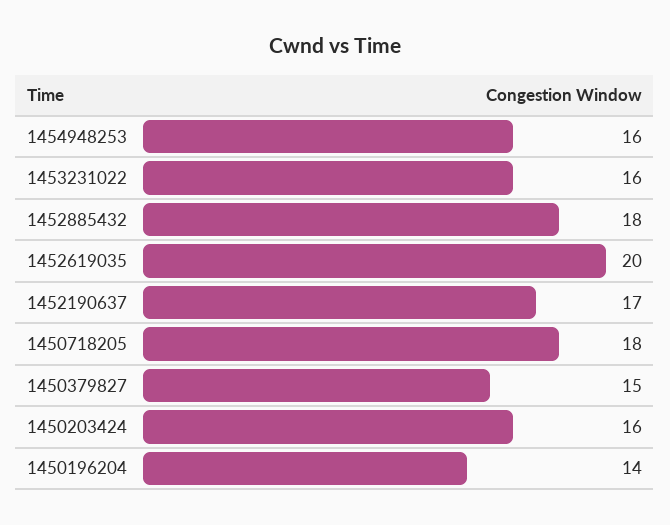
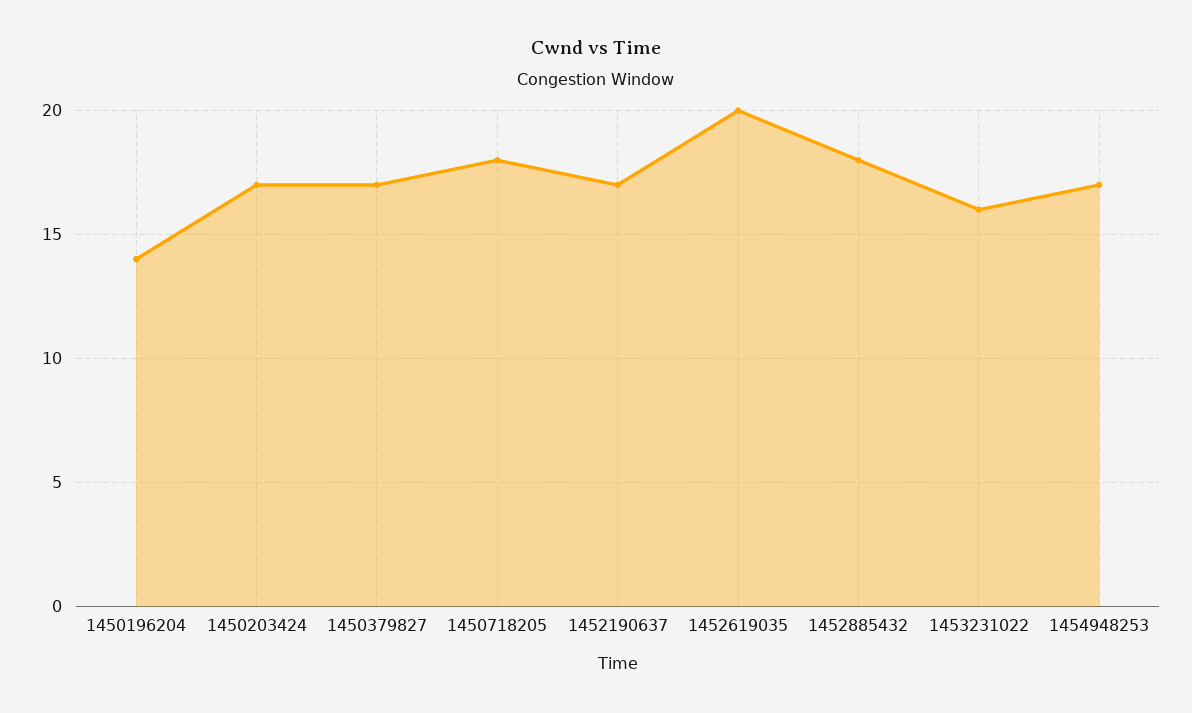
  {
-   "1454948253": 16,
+   "1454948253": 17,
    "1453231022": 16,
    "1452885432": 18,
    "1452619035": 20,
    "1452190637": 17,
    "1450718205": 18,
-   "1450379827": 15,
+   "1450379827": 17,
-   "1450203424": 16,
+   "1450203424": 17,
    "1450196204": 14
  }

